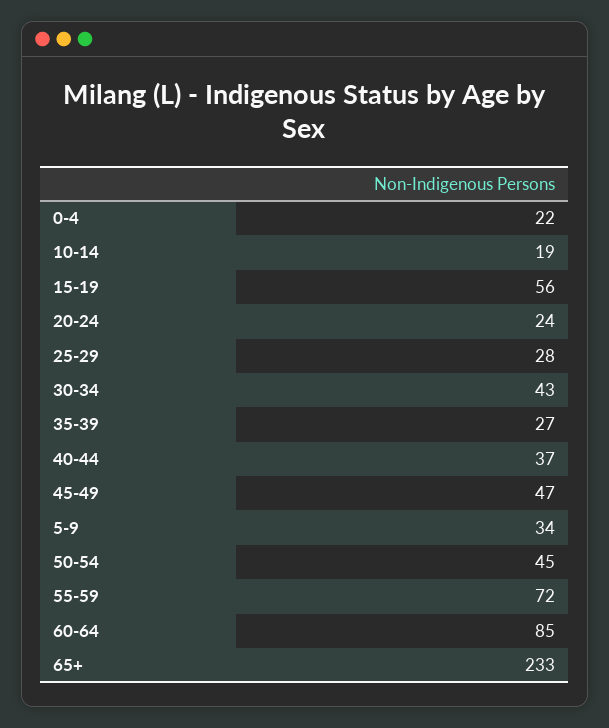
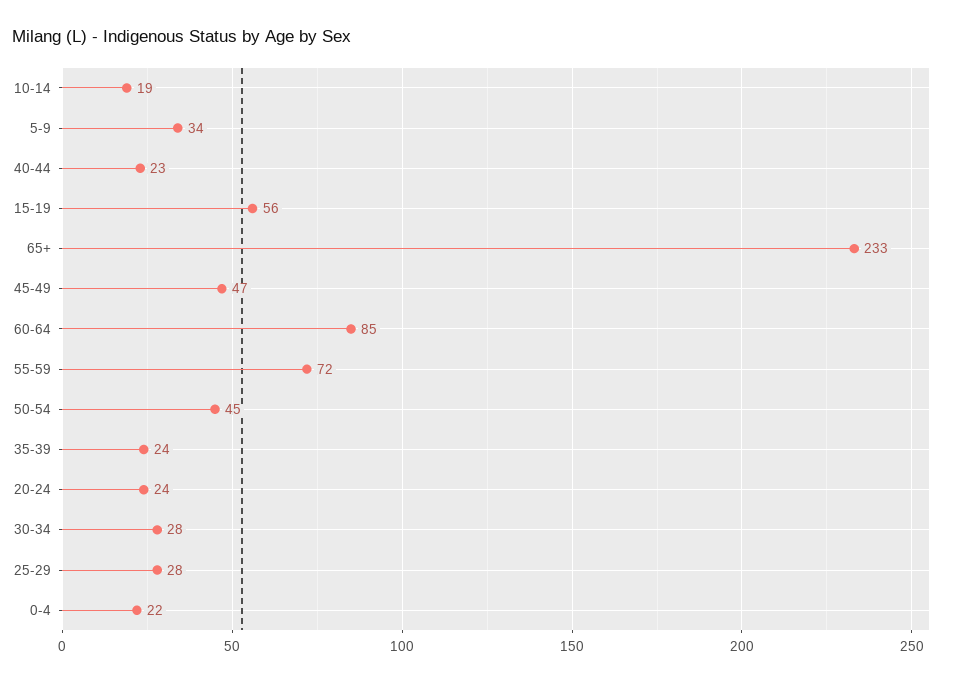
  {
    "0-4": 22,
    "10-14": 19,
    "15-19": 56,
    "20-24": 24,
    "25-29": 28,
-   "30-34": 43,
+   "30-34": 28,
-   "35-39": 27,
+   "35-39": 24,
-   "40-44": 37,
+   "40-44": 23,
    "45-49": 47,
    "5-9": 34,
    "50-54": 45,
    "55-59": 72,
    "60-64": 85,
    "65+": 233
  }

